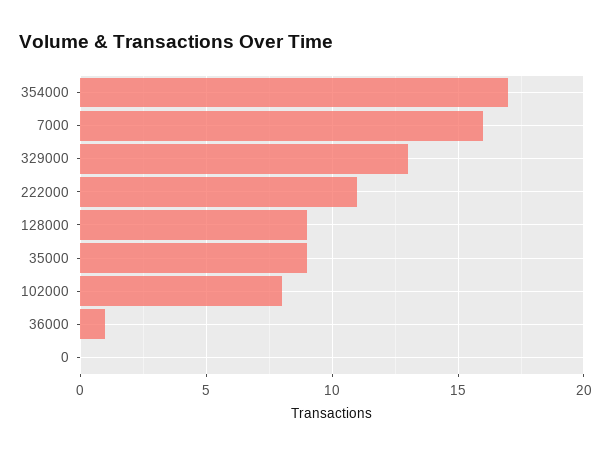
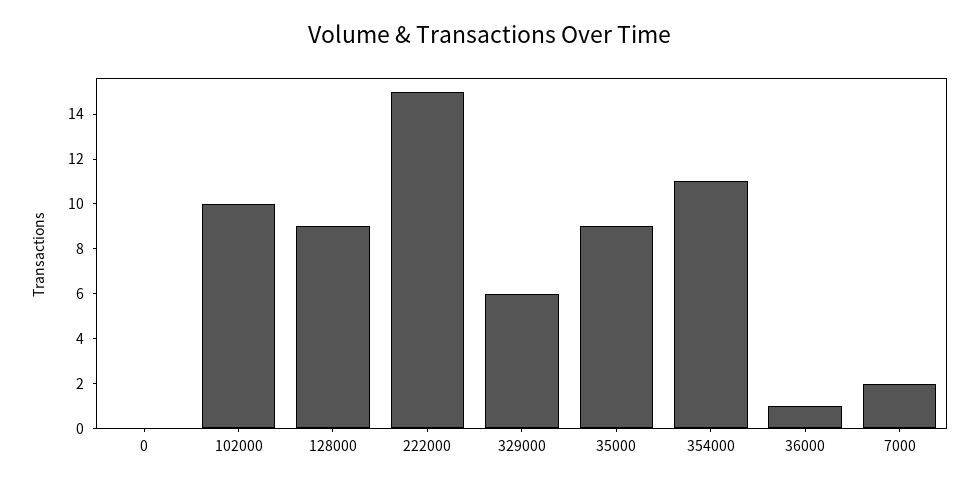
  {
-   "354000": 17,
+   "354000": 11,
-   "7000": 16,
+   "7000": 2,
-   "329000": 13,
+   "329000": 6,
-   "222000": 11,
+   "222000": 15,
    "128000": 9,
    "35000": 9,
-   "102000": 8,
+   "102000": 10,
    "36000": 1,
    "0": 0
  }

